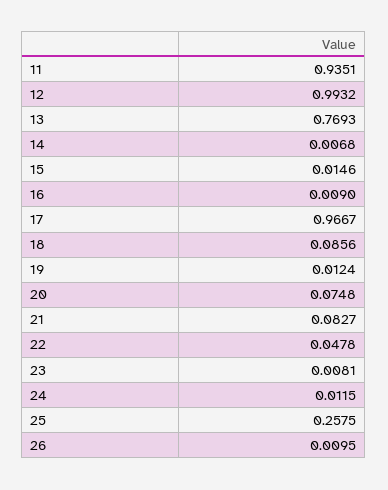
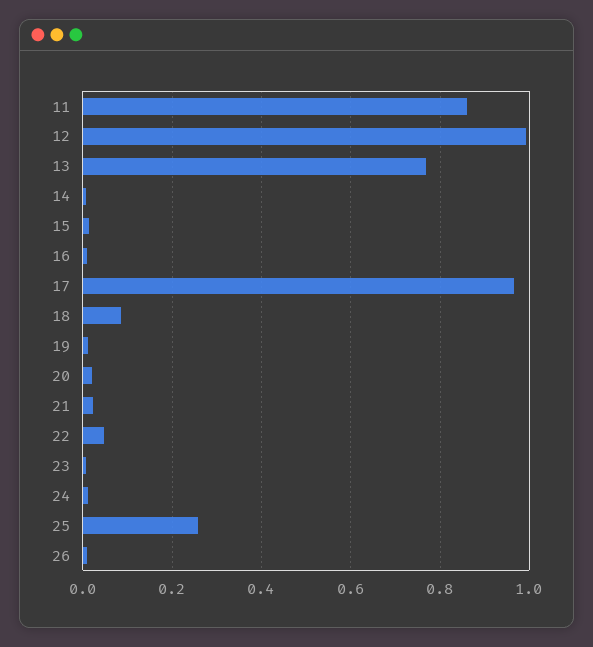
  {
-   "11": 0.9351,
+   "11": 0.86,
    "12": 0.9932,
    "13": 0.7693,
    "14": 0.0068,
    "15": 0.0146,
    "16": 0.009,
    "17": 0.9667,
    "18": 0.0856,
    "19": 0.0124,
-   "20": 0.0748,
+   "20": 0.02,
-   "21": 0.0827,
+   "21": 0.02,
    "22": 0.0478,
    "23": 0.0081,
    "24": 0.0115,
    "25": 0.2575,
    "26": 0.0095
  }

